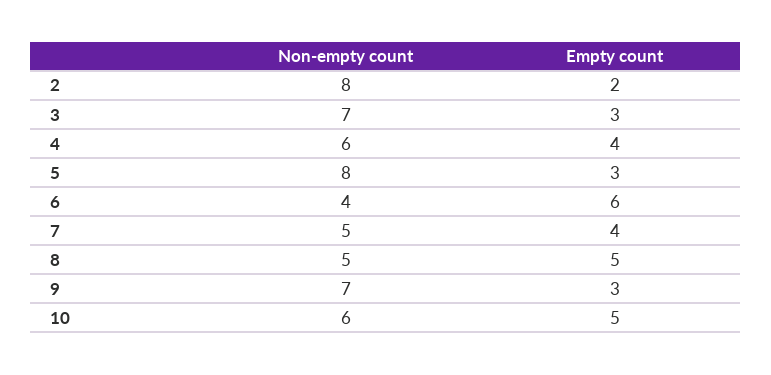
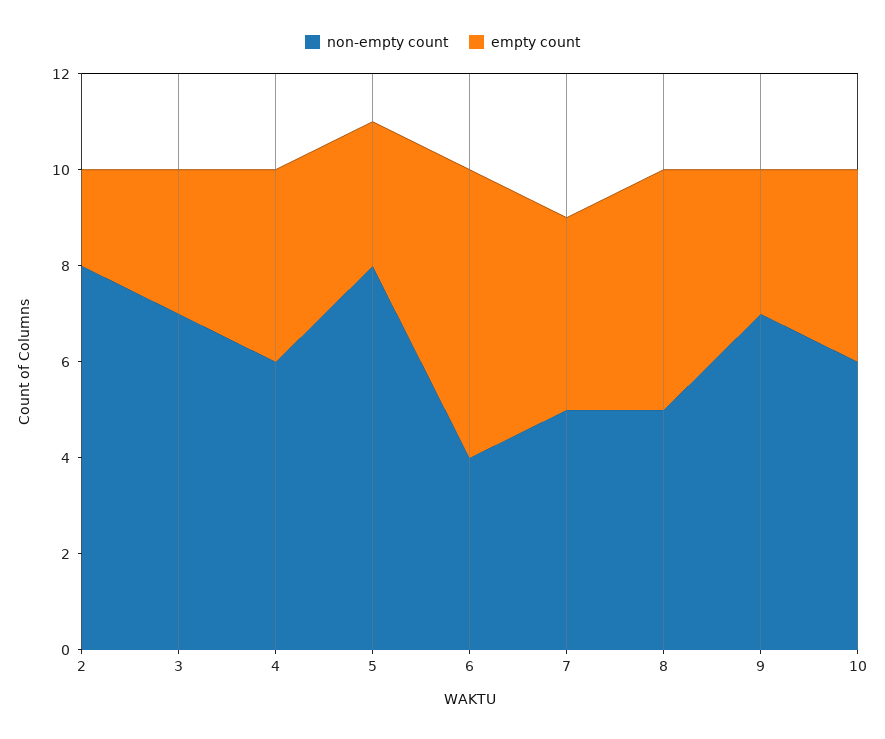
  {
    "Non-empty count": {
      "2": 8,
      "3": 7,
      "4": 6,
      "5": 8,
      "6": 4,
      "7": 5,
      "8": 5,
      "9": 7,
      "10": 6
    },
    "Empty count": {
      "2": 2,
      "3": 3,
      "4": 4,
      "5": 3,
      "6": 6,
      "7": 4,
      "8": 5,
      "9": 3,
-     "10": 5
+     "10": 4
    }
  }

